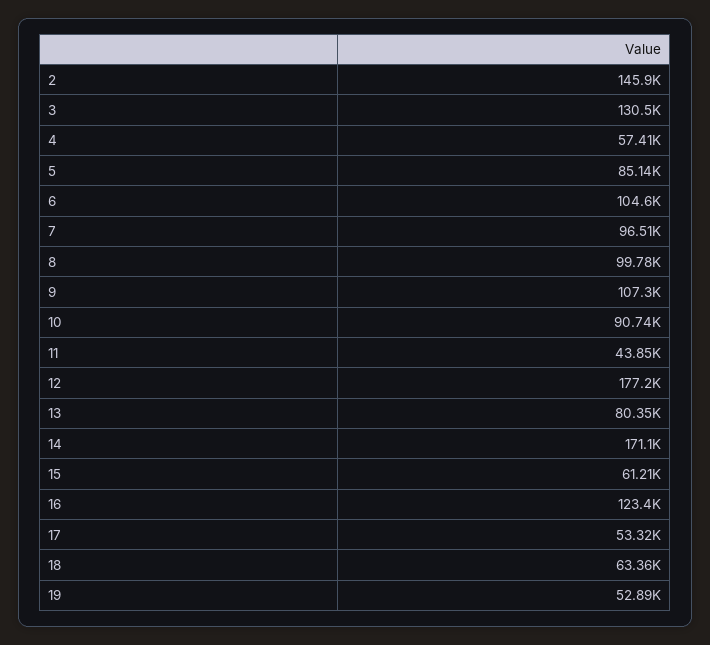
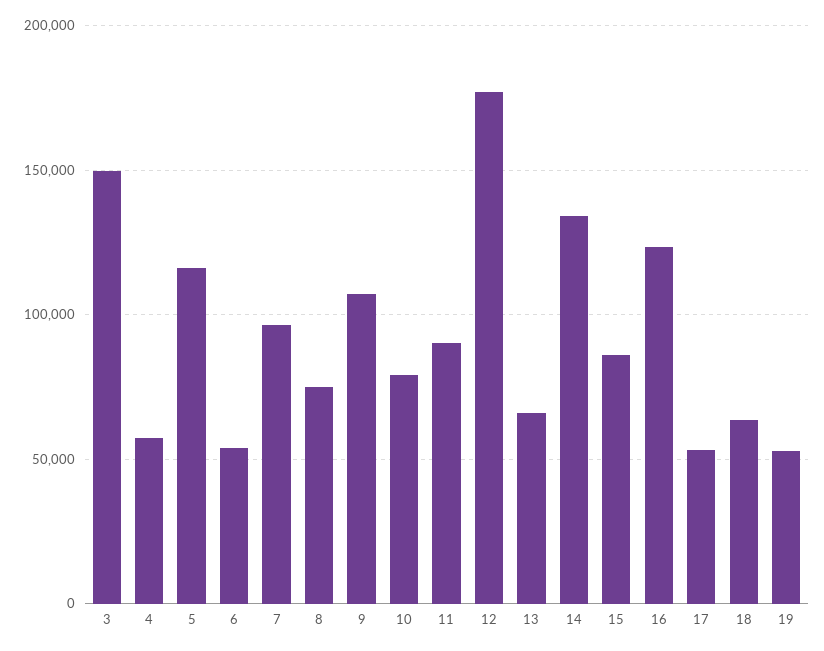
  {
-   "2": 145900,
-   "3": 130500,
+   "3": 150000,
    "4": 57410,
-   "5": 85140,
+   "5": 115000,
-   "6": 104600,
+   "6": 55000,
    "7": 96510,
-   "8": 99780,
+   "8": 75000,
    "9": 107300,
-   "10": 90740,
+   "10": 80000,
-   "11": 43850,
+   "11": 90000,
    "12": 177200,
-   "13": 80350,
+   "13": 65000,
-   "14": 171100,
+   "14": 135000,
-   "15": 61210,
+   "15": 85000,
    "16": 123400,
    "17": 53320,
    "18": 63360,
    "19": 52890
  }

